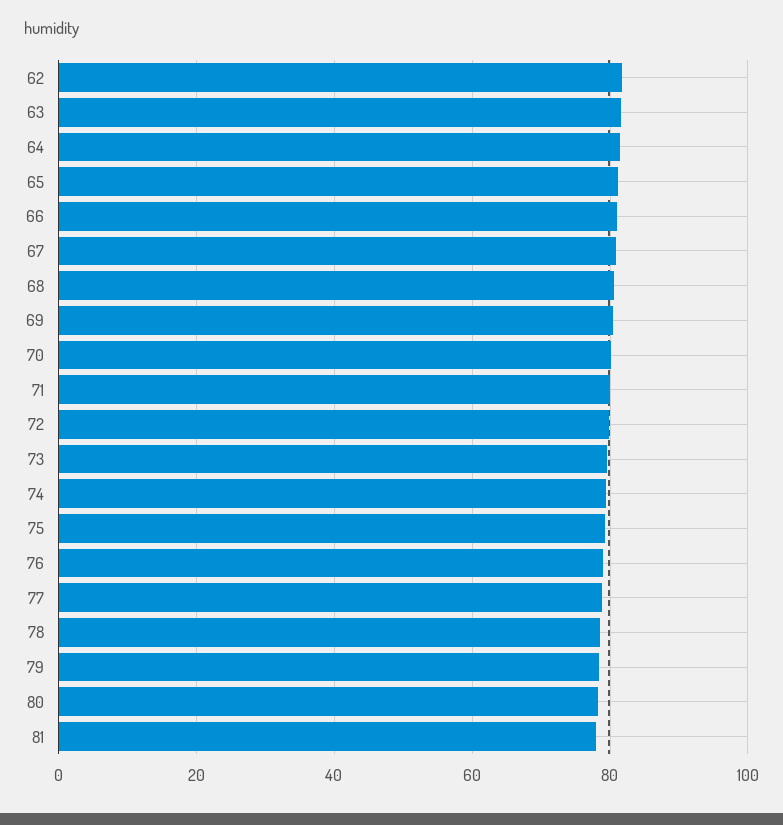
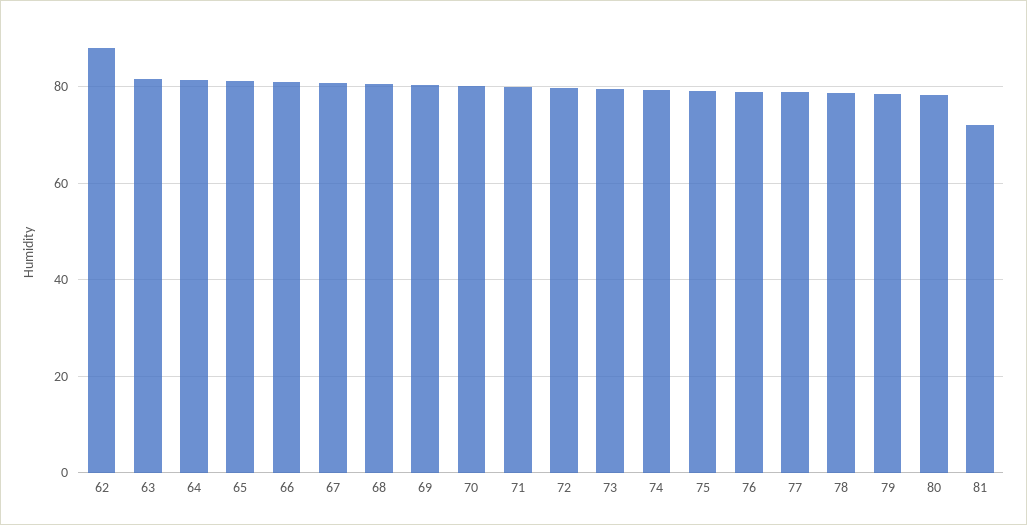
  {
-   "62": 82,
+   "62": 88,
    "63": 82,
    "64": 82,
    "65": 82,
    "66": 82,
    "67": 80,
    "68": 80,
    "69": 80,
    "70": 80,
    "71": 80,
    "72": 80,
    "73": 80,
    "74": 80,
    "75": 80,
    "76": 80,
    "77": 78,
    "78": 78,
    "79": 78,
    "80": 78,
-   "81": 78
+   "81": 72
  }

